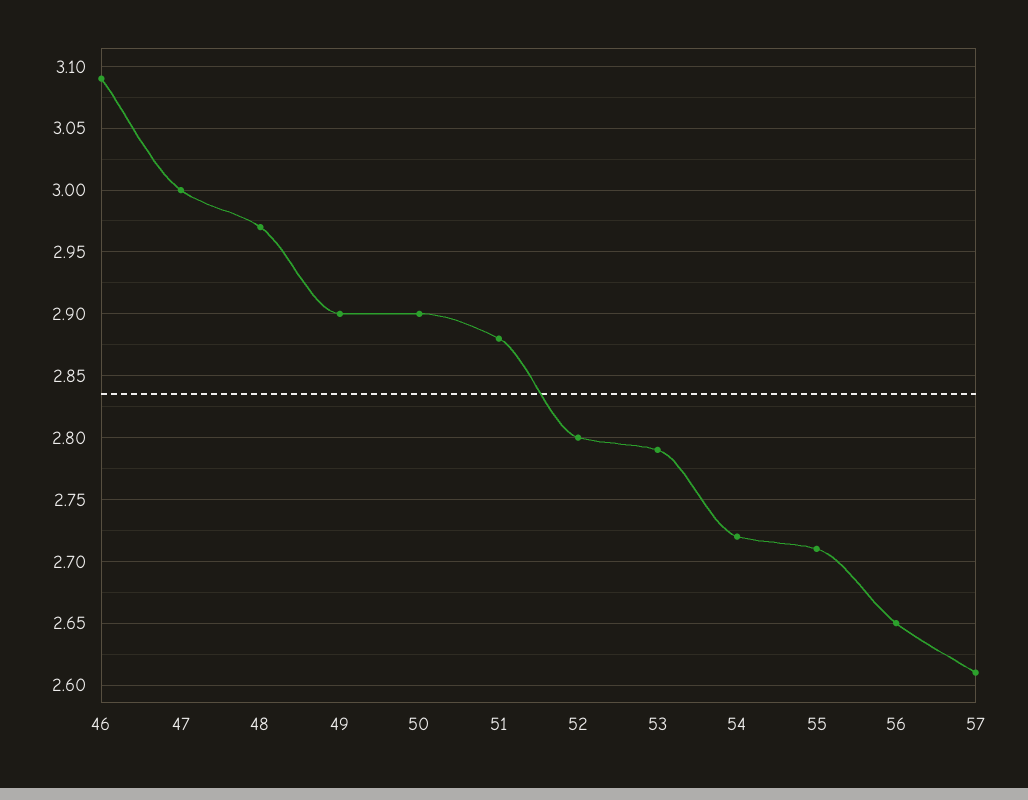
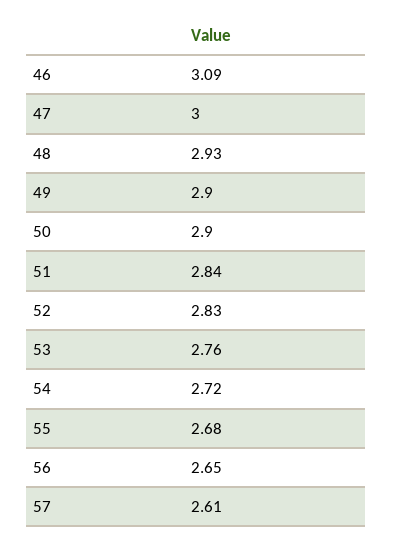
  {
    "46": 3.09,
    "47": 3,
-   "48": 2.97,
+   "48": 2.93,
    "49": 2.9,
    "50": 2.9,
-   "51": 2.88,
+   "51": 2.84,
-   "52": 2.8,
+   "52": 2.83,
-   "53": 2.79,
+   "53": 2.76,
    "54": 2.72,
-   "55": 2.71,
+   "55": 2.68,
    "56": 2.65,
    "57": 2.61
  }

